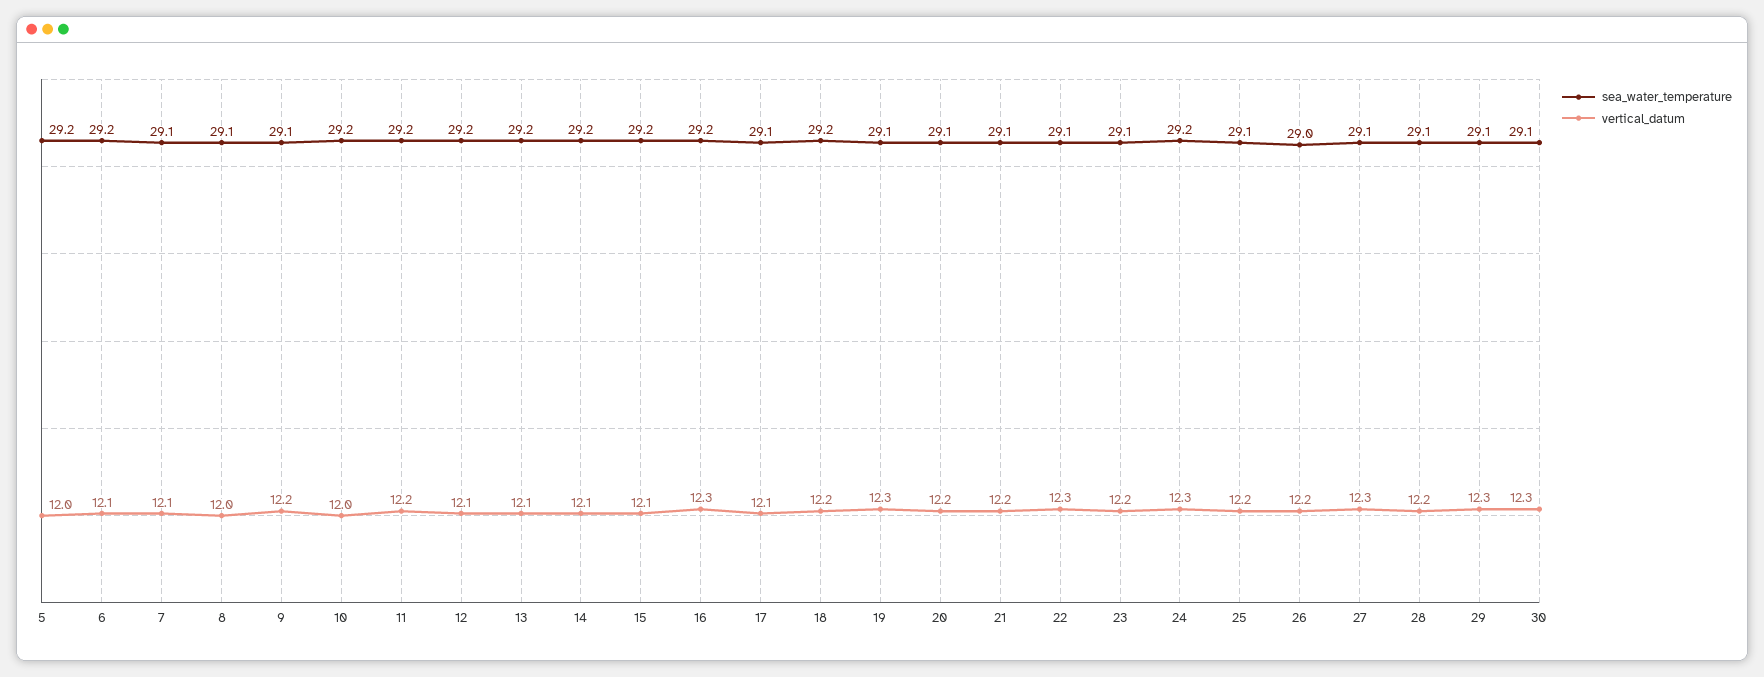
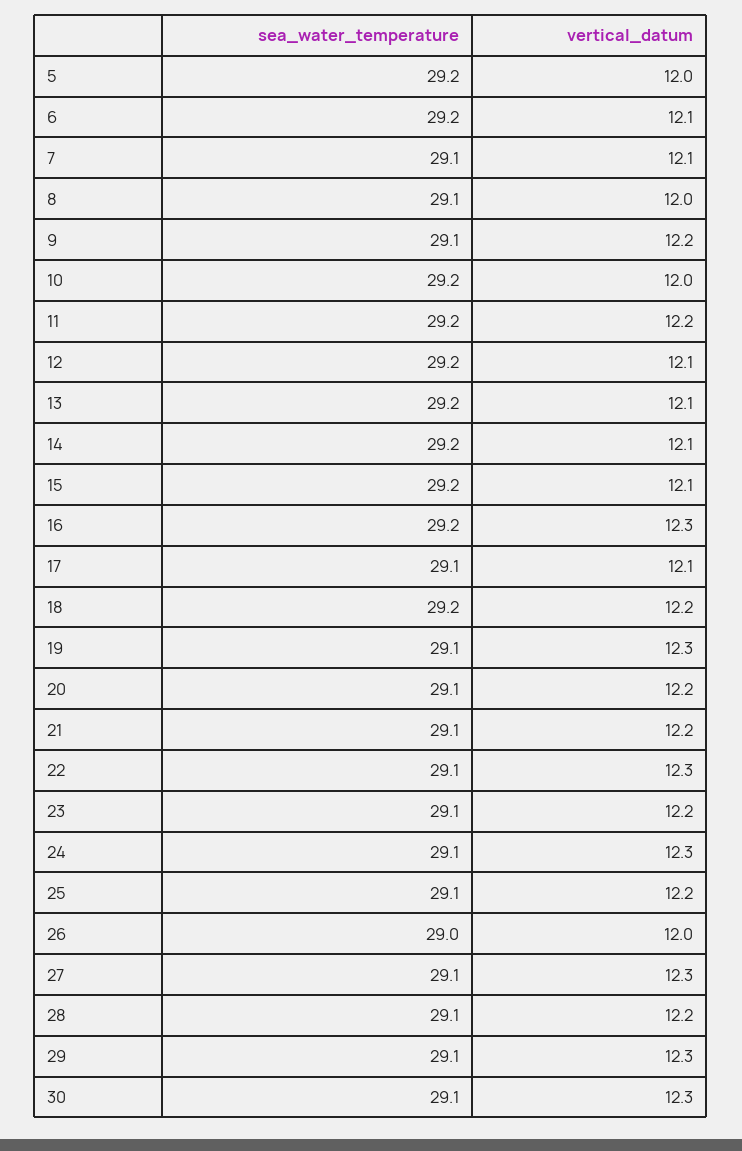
  {
    "sea_water_temperature": {
      "5": 29.2,
      "6": 29.2,
      "7": 29.1,
      "8": 29.1,
      "9": 29.1,
      "10": 29.2,
      "11": 29.2,
      "12": 29.2,
      "13": 29.2,
      "14": 29.2,
      "15": 29.2,
      "16": 29.2,
      "17": 29.1,
      "18": 29.2,
      "19": 29.1,
      "20": 29.1,
      "21": 29.1,
      "22": 29.1,
      "23": 29.1,
-     "24": 29.2,
+     "24": 29.1,
      "25": 29.1,
      "26": 29,
      "27": 29.1,
      "28": 29.1,
      "29": 29.1,
      "30": 29.1
    },
    "vertical_datum": {
      "5": 12,
      "6": 12.1,
      "7": 12.1,
      "8": 12,
      "9": 12.2,
      "10": 12,
      "11": 12.2,
      "12": 12.1,
      "13": 12.1,
      "14": 12.1,
      "15": 12.1,
      "16": 12.3,
      "17": 12.1,
      "18": 12.2,
      "19": 12.3,
      "20": 12.2,
      "21": 12.2,
      "22": 12.3,
      "23": 12.2,
      "24": 12.3,
      "25": 12.2,
-     "26": 12.2,
+     "26": 12,
      "27": 12.3,
      "28": 12.2,
      "29": 12.3,
      "30": 12.3
    }
  }

